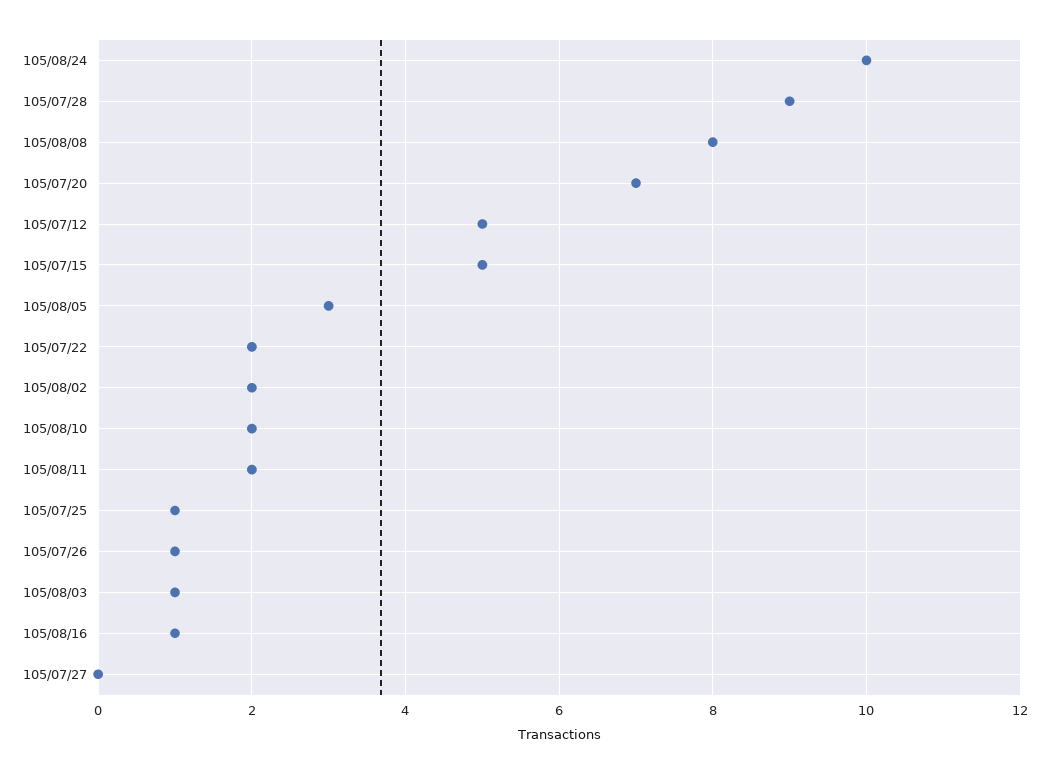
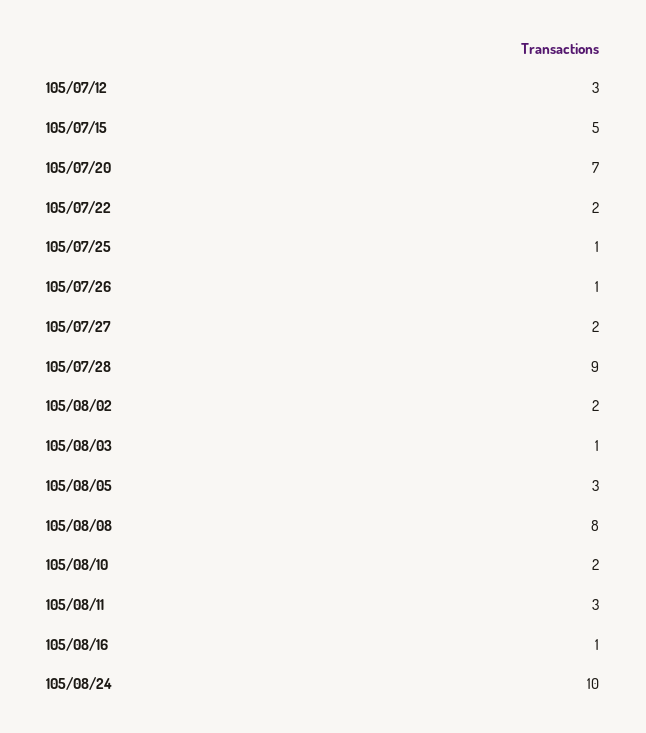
  {
    "105/08/24": 10,
    "105/07/28": 9,
    "105/08/08": 8,
    "105/07/20": 7,
-   "105/07/12": 5,
+   "105/07/12": 3,
    "105/07/15": 5,
    "105/08/05": 3,
    "105/07/22": 2,
    "105/08/02": 2,
    "105/08/10": 2,
-   "105/08/11": 2,
+   "105/08/11": 3,
    "105/07/25": 1,
    "105/07/26": 1,
    "105/08/03": 1,
    "105/08/16": 1,
-   "105/07/27": 0
+   "105/07/27": 2
  }

